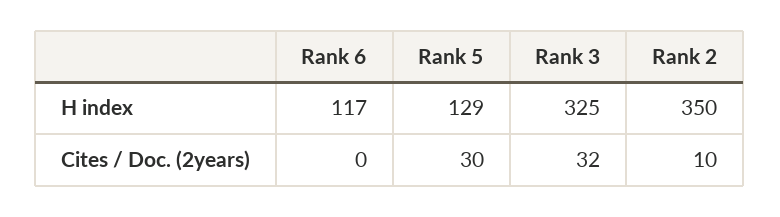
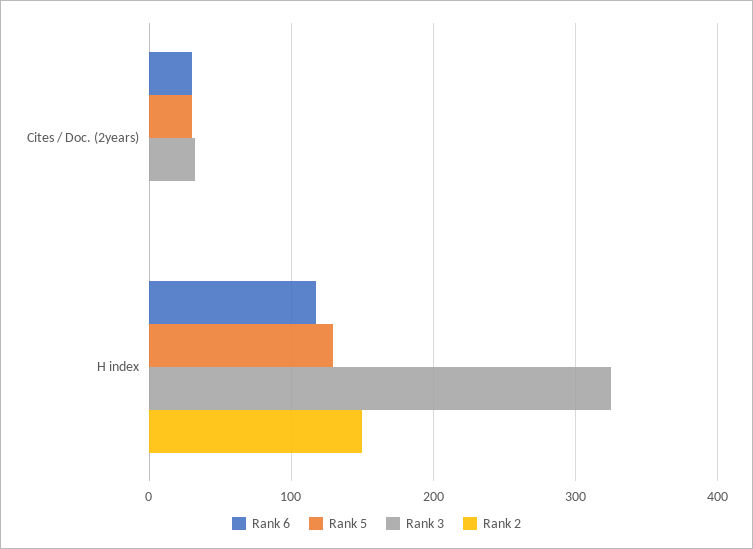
  {
    "Rank 6": {
      "H index": 117,
-     "Cites / Doc. (2years)": 0
+     "Cites / Doc. (2years)": 30
    },
    "Rank 5": {
      "H index": 129,
      "Cites / Doc. (2years)": 30
    },
    "Rank 3": {
      "H index": 325,
      "Cites / Doc. (2years)": 32
    },
    "Rank 2": {
-     "H index": 350,
+     "H index": 150,
-     "Cites / Doc. (2years)": 10
+     "Cites / Doc. (2years)": 0
    }
  }

